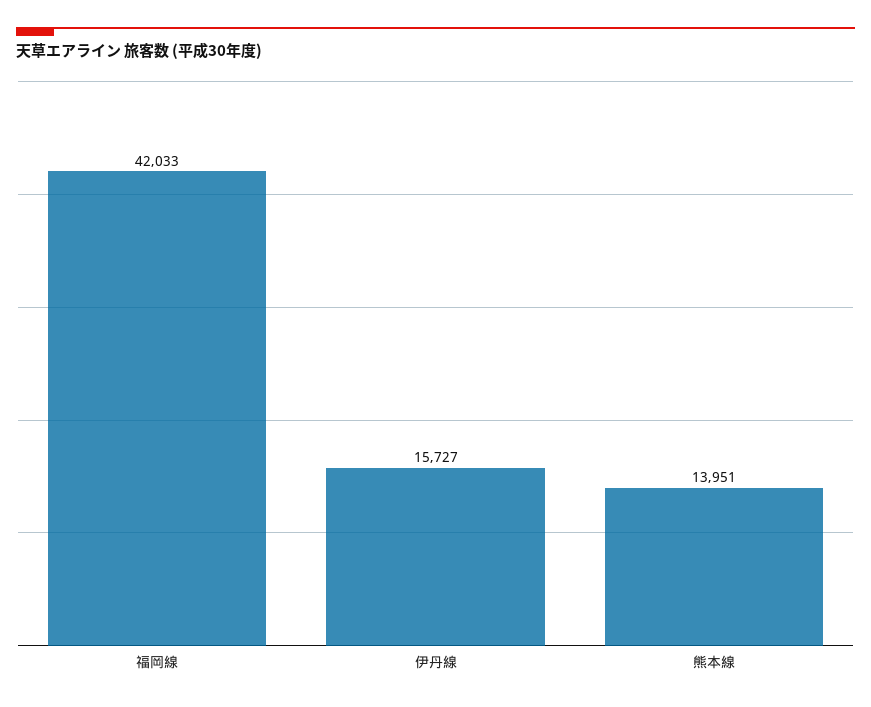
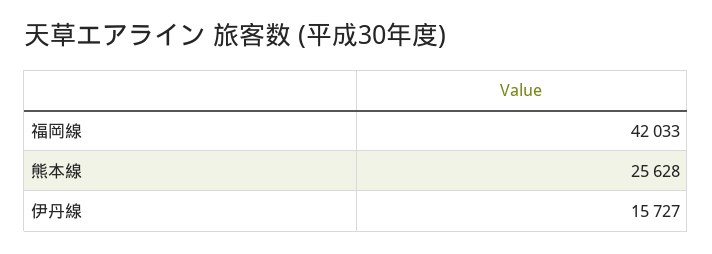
  {
    "福岡線": 42033,
    "伊丹線": 15727,
-   "熊本線": 13951
+   "熊本線": 25628
  }

